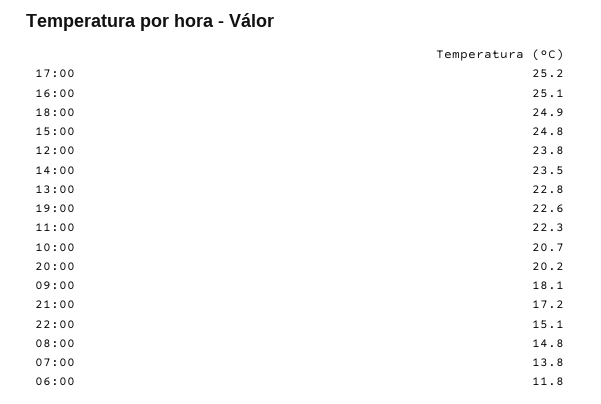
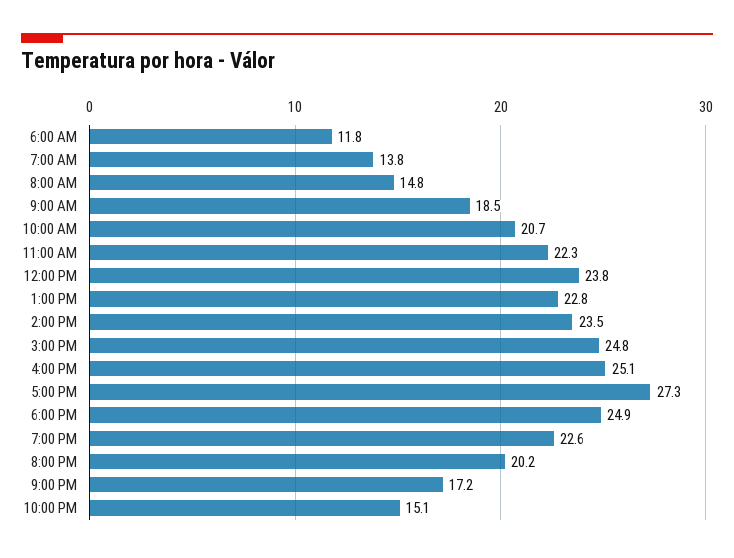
  {
-   "17:00": 25.2,
+   "17:00": 27.3,
    "16:00": 25.1,
    "18:00": 24.9,
    "15:00": 24.8,
    "12:00": 23.8,
    "14:00": 23.5,
    "13:00": 22.8,
    "19:00": 22.6,
    "11:00": 22.3,
    "10:00": 20.7,
    "20:00": 20.2,
-   "09:00": 18.1,
+   "09:00": 18.5,
    "21:00": 17.2,
    "22:00": 15.1,
    "08:00": 14.8,
    "07:00": 13.8,
    "06:00": 11.8
  }

